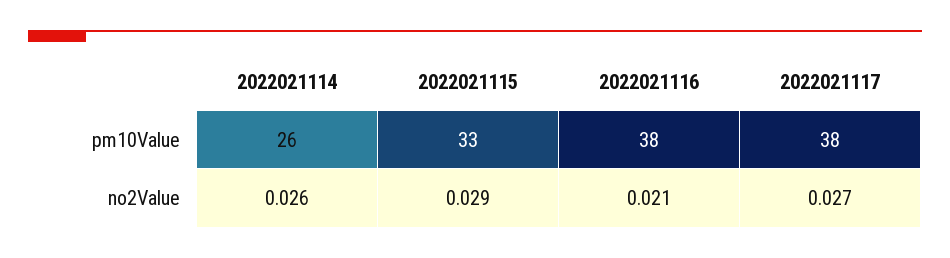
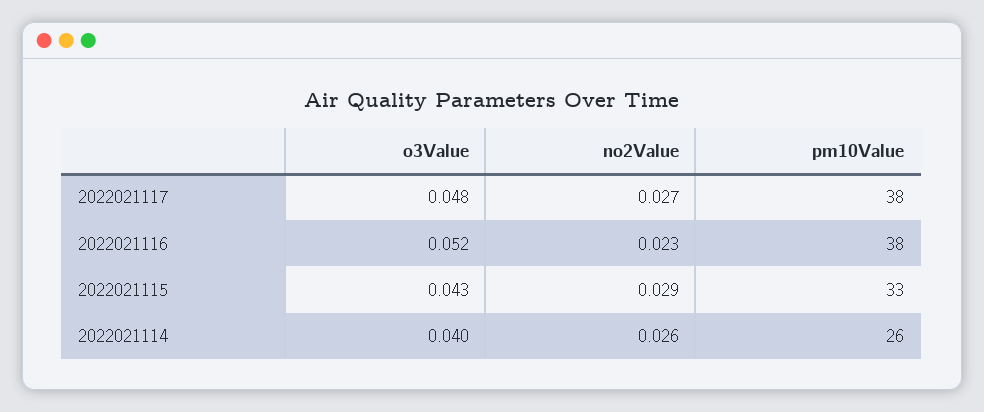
  {
    "2022021114": {
      "pm10Value": 26,
-     "no2Value": 0.026
+     "no2Value": 0.026,
+     "o3Value": 0.04
    },
    "2022021115": {
      "pm10Value": 33,
-     "no2Value": 0.029
+     "no2Value": 0.029,
+     "o3Value": 0.043
    },
    "2022021116": {
      "pm10Value": 38,
-     "no2Value": 0.021
+     "no2Value": 0.023,
+     "o3Value": 0.052
    },
    "2022021117": {
      "pm10Value": 38,
-     "no2Value": 0.027
+     "no2Value": 0.027,
+     "o3Value": 0.048
    }
  }

